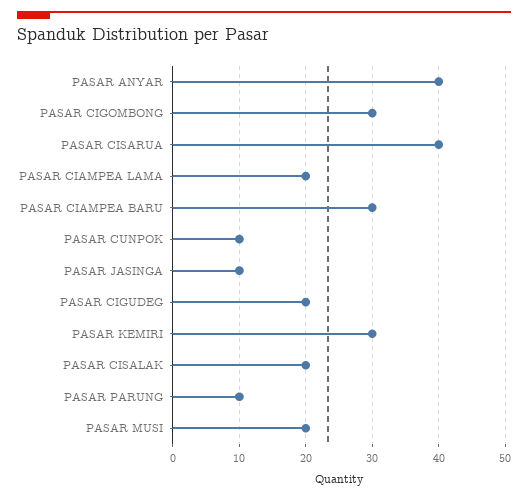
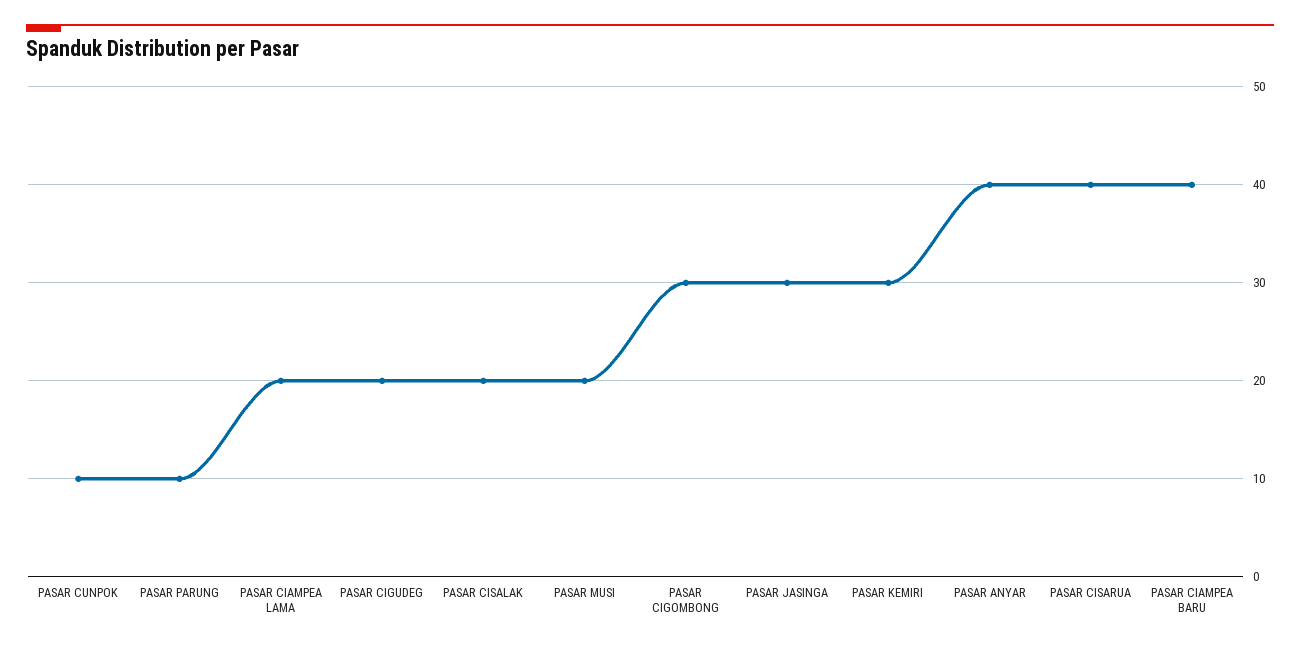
  {
    "PASAR ANYAR": 40,
    "PASAR CIGOMBONG": 30,
    "PASAR CISARUA": 40,
    "PASAR CIAMPEA LAMA": 20,
-   "PASAR CIAMPEA BARU": 30,
+   "PASAR CIAMPEA BARU": 40,
    "PASAR CUNPOK": 10,
-   "PASAR JASINGA": 10,
+   "PASAR JASINGA": 30,
    "PASAR CIGUDEG": 20,
    "PASAR KEMIRI": 30,
    "PASAR CISALAK": 20,
    "PASAR PARUNG": 10,
    "PASAR MUSI": 20
  }

